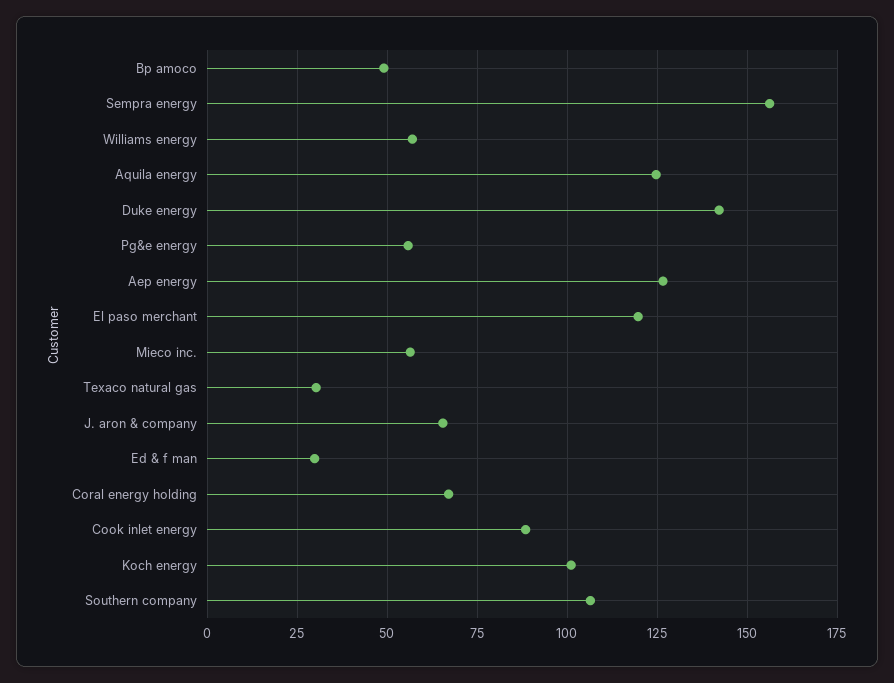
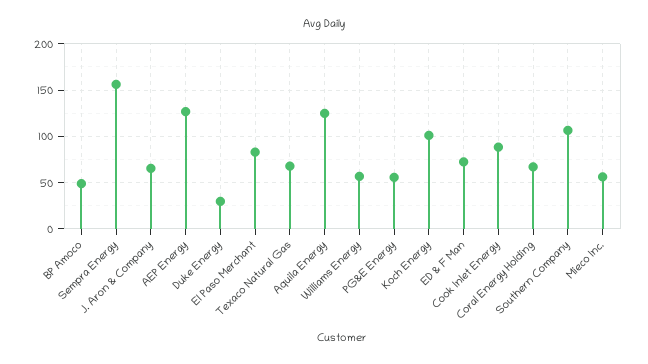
  {
    "Bp amoco": 50,
    "Sempra energy": 157.5,
    "Williams energy": 57.5,
    "Aquila energy": 125,
-   "Duke energy": 142.5,
+   "Duke energy": 30,
    "Pg&e energy": 55,
    "Aep energy": 127.5,
-   "El paso merchant": 120,
+   "El paso merchant": 80,
    "Mieco inc.": 57.5,
-   "Texaco natural gas": 30,
+   "Texaco natural gas": 70,
    "J. aron & company": 65,
-   "Ed & f man": 30,
+   "Ed & f man": 70,
    "Coral energy holding": 67.5,
    "Cook inlet energy": 87.5,
    "Koch energy": 100,
    "Southern company": 107.5
  }

